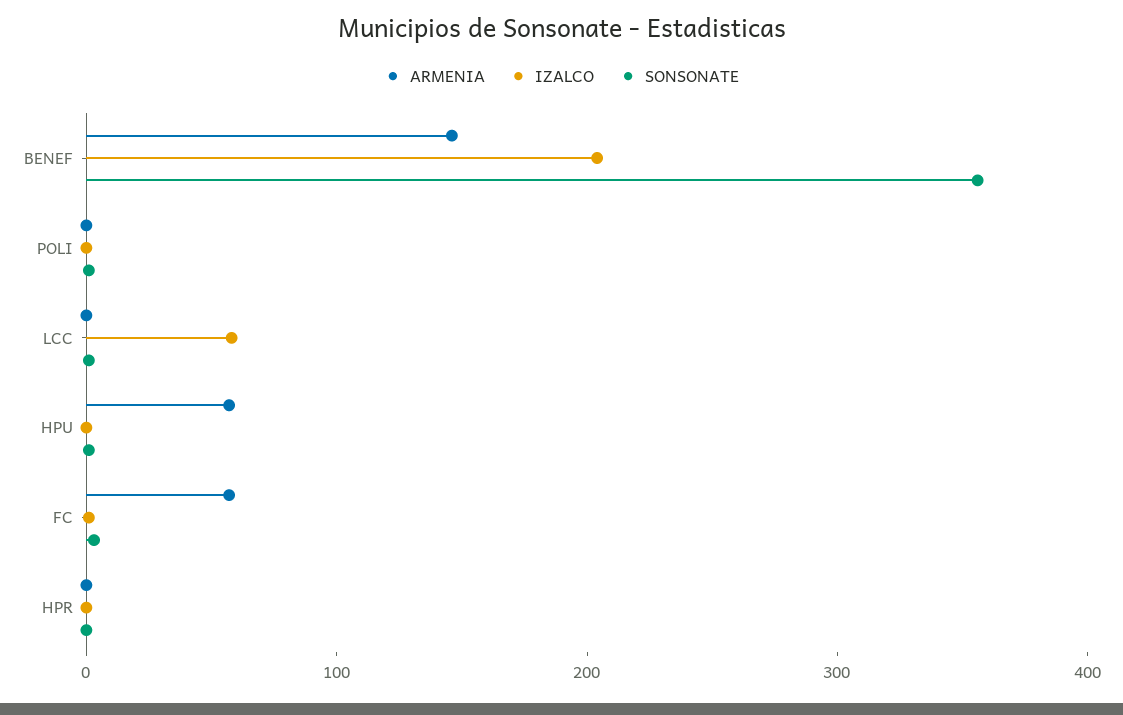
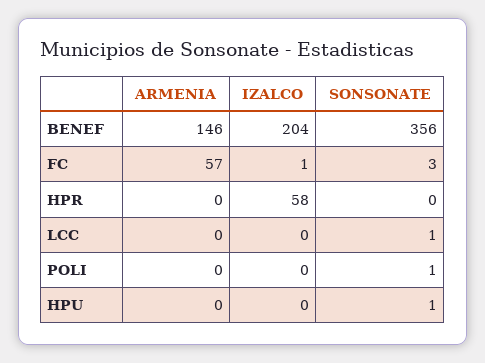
  {
    "ARMENIA": {
      "BENEF": 146,
      "POLI": 0,
      "LCC": 0,
-     "HPU": 60,
+     "HPU": 0,
      "FC": 57,
      "HPR": 0
    },
    "IZALCO": {
      "BENEF": 204,
      "POLI": 0,
-     "LCC": 60,
+     "LCC": 0,
      "HPU": 0,
      "FC": 1,
-     "HPR": 0
+     "HPR": 58
    },
    "SONSONATE": {
      "BENEF": 356,
      "POLI": 1,
      "LCC": 1,
      "HPU": 1,
      "FC": 3,
      "HPR": 0
    }
  }

